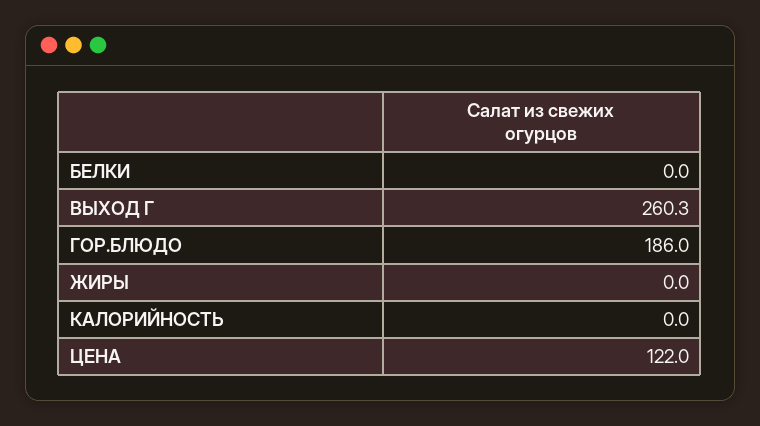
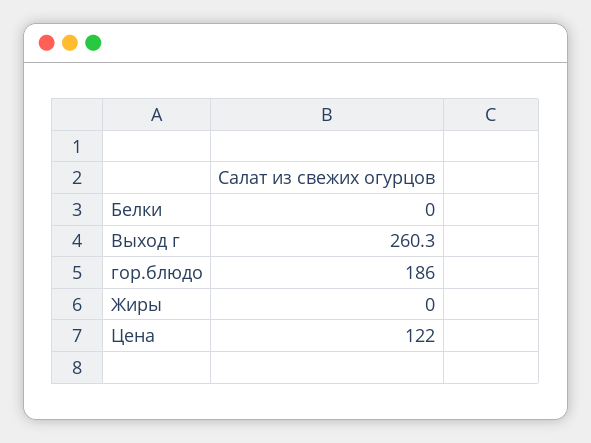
  {
    "БЕЛКИ": 0,
    "ВЫХОД Г": 260.3,
    "ГОР.БЛЮДО": 186,
    "ЖИРЫ": 0,
-   "КАЛОРИЙНОСТЬ": 0,
    "ЦЕНА": 122
  }

